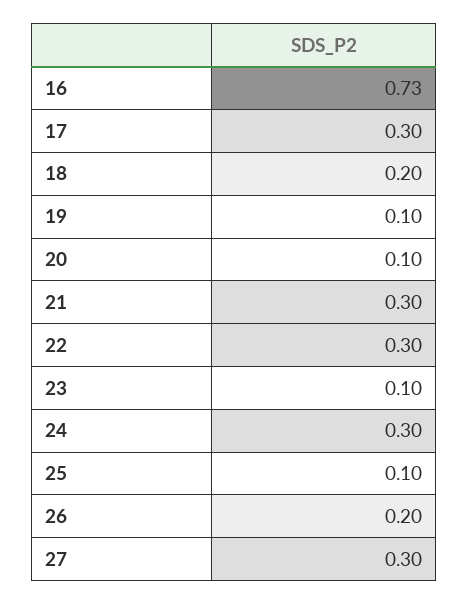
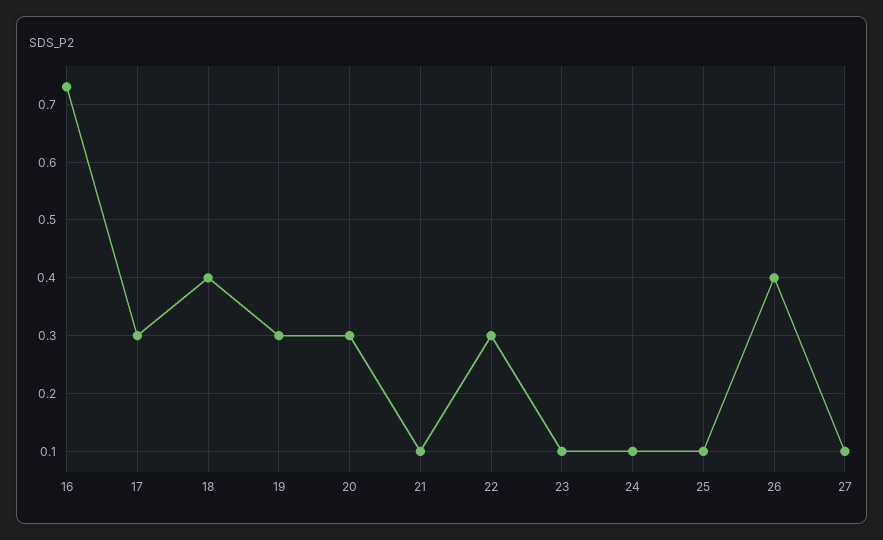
  {
    "16": 0.73,
    "17": 0.3,
-   "18": 0.2,
+   "18": 0.4,
-   "19": 0.1,
+   "19": 0.3,
-   "20": 0.1,
+   "20": 0.3,
-   "21": 0.3,
+   "21": 0.1,
    "22": 0.3,
    "23": 0.1,
-   "24": 0.3,
+   "24": 0.1,
    "25": 0.1,
-   "26": 0.2,
+   "26": 0.4,
-   "27": 0.3
+   "27": 0.1
  }

